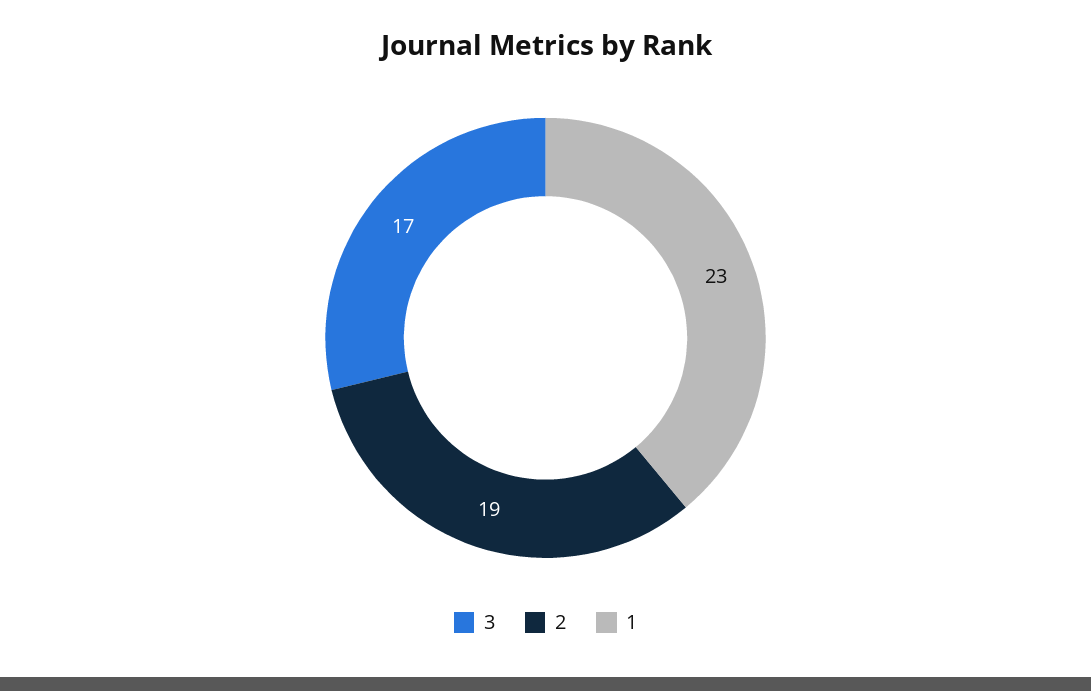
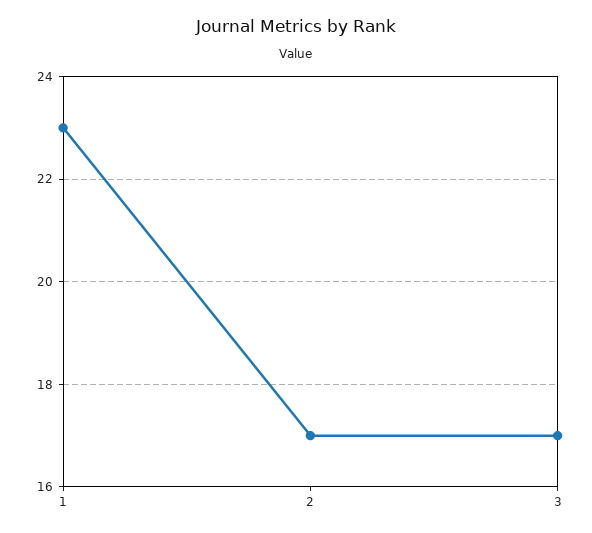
  {
    "3": 17,
-   "2": 19,
+   "2": 17,
    "1": 23
  }

